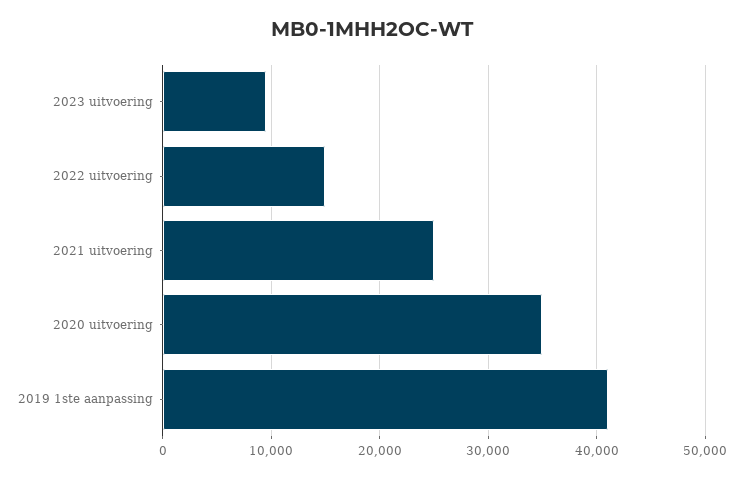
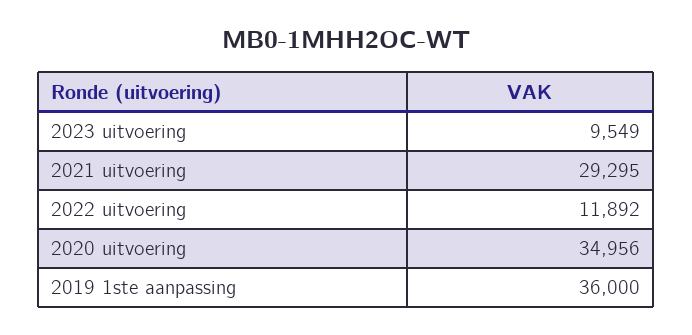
  {
    "2023 uitvoering": 9549,
-   "2022 uitvoering": 15000,
+   "2022 uitvoering": 11892,
-   "2021 uitvoering": 25000,
+   "2021 uitvoering": 29295,
    "2020 uitvoering": 34956,
-   "2019 1ste aanpassing": 41000
+   "2019 1ste aanpassing": 36000
  }

